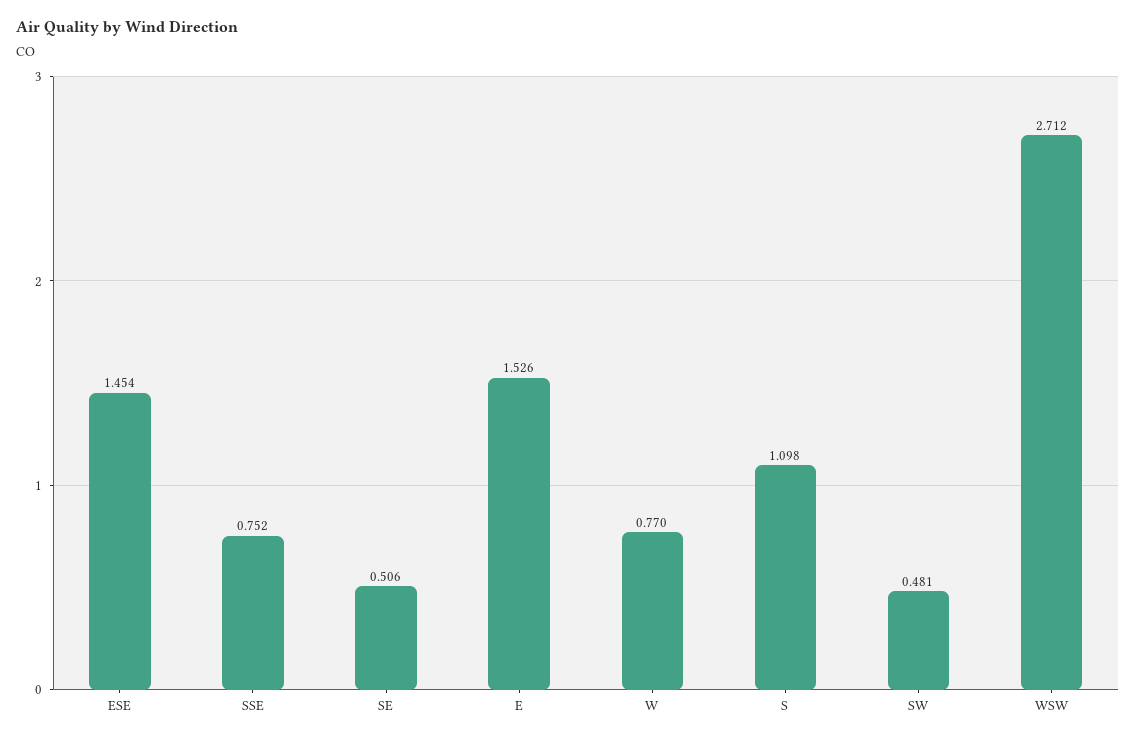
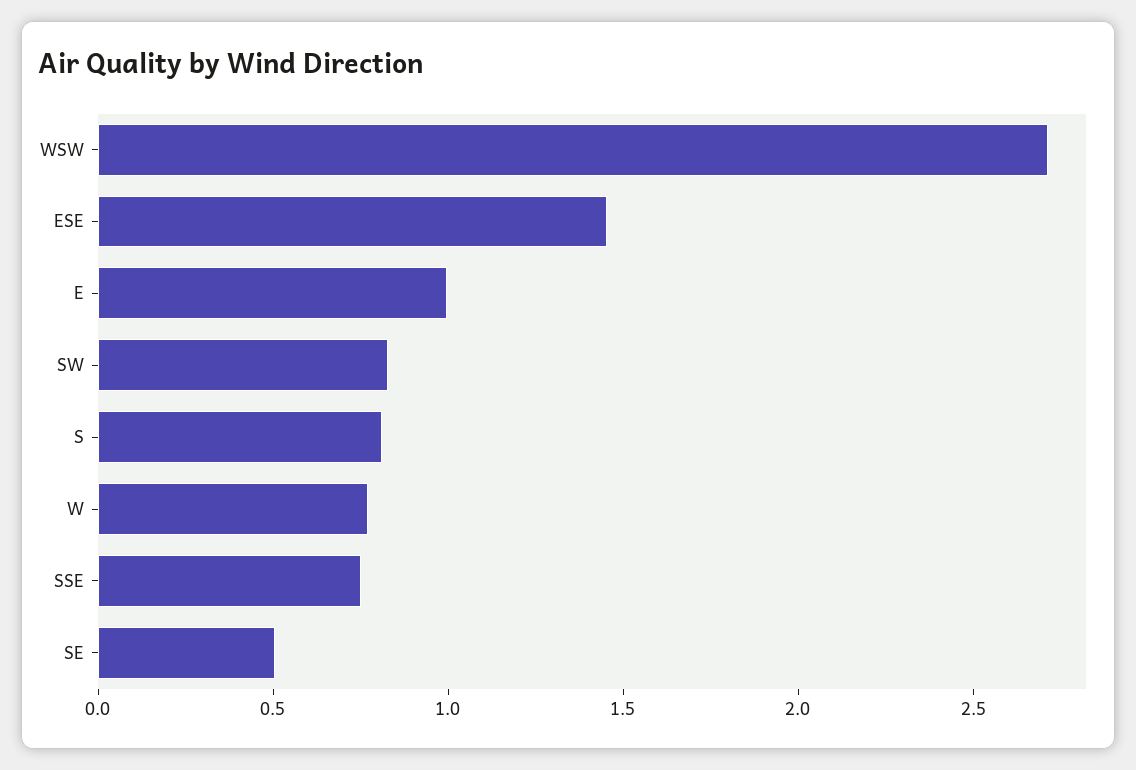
  {
    "ESE": 1.454,
    "SSE": 0.752,
    "SE": 0.506,
-   "E": 1.526,
+   "E": 1,
    "W": 0.77,
-   "S": 1.098,
+   "S": 0.8,
-   "SW": 0.481,
+   "SW": 0.8,
    "WSW": 2.712
  }

